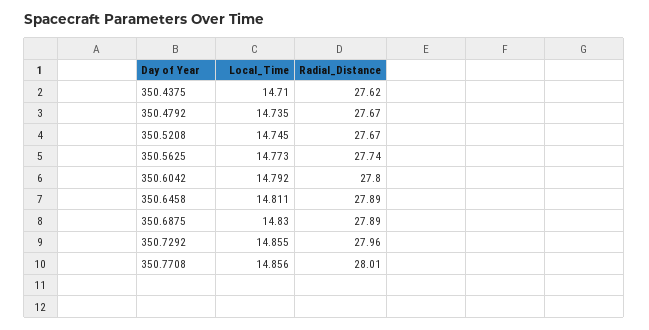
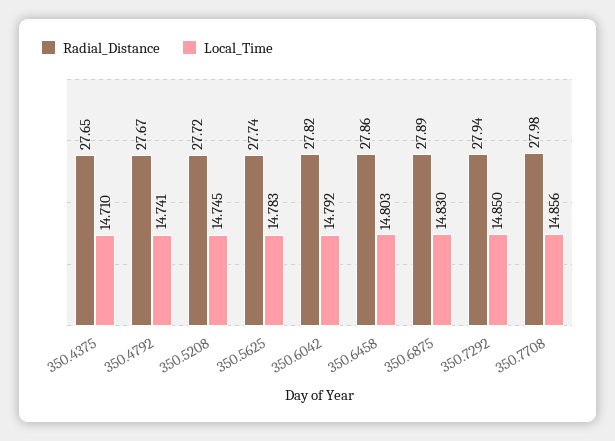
  {
    "Local_Time": {
      "350.4375": 14.71,
-     "350.4792": 14.735,
+     "350.4792": 14.741,
      "350.5208": 14.745,
-     "350.5625": 14.773,
+     "350.5625": 14.783,
      "350.6042": 14.792,
-     "350.6458": 14.811,
+     "350.6458": 14.803,
      "350.6875": 14.83,
-     "350.7292": 14.855,
+     "350.7292": 14.85,
      "350.7708": 14.856
    },
    "Radial_Distance": {
-     "350.4375": 27.62,
+     "350.4375": 27.65,
      "350.4792": 27.67,
-     "350.5208": 27.67,
+     "350.5208": 27.72,
      "350.5625": 27.74,
-     "350.6042": 27.8,
+     "350.6042": 27.82,
-     "350.6458": 27.89,
+     "350.6458": 27.86,
      "350.6875": 27.89,
-     "350.7292": 27.96,
+     "350.7292": 27.94,
-     "350.7708": 28.01
+     "350.7708": 27.98
    }
  }

